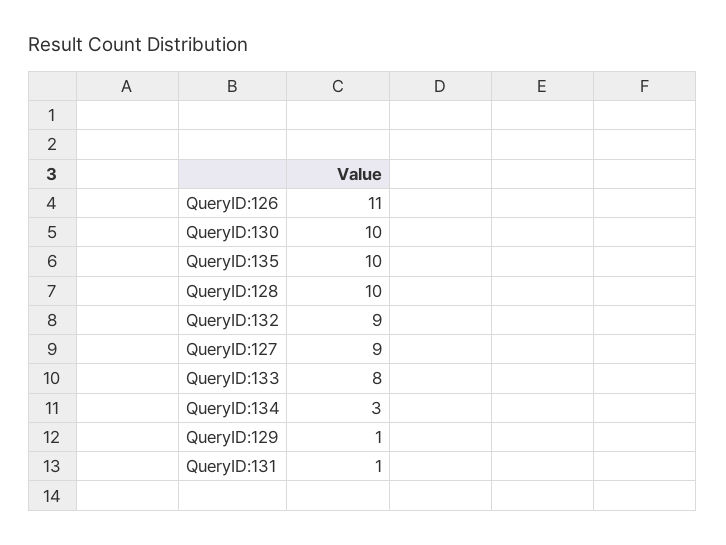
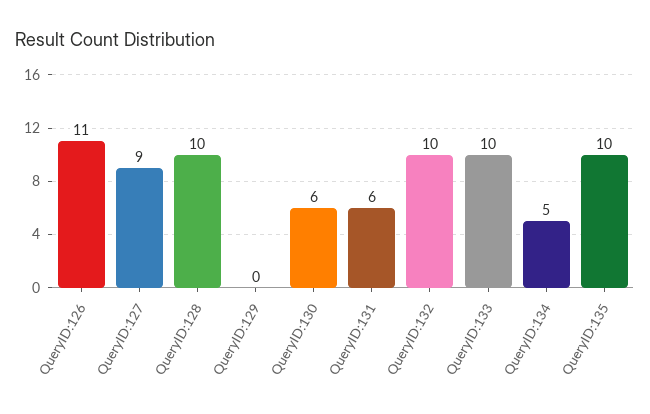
  {
    "QueryID:126": 11,
-   "QueryID:130": 10,
+   "QueryID:130": 6,
    "QueryID:135": 10,
    "QueryID:128": 10,
-   "QueryID:132": 9,
+   "QueryID:132": 10,
    "QueryID:127": 9,
-   "QueryID:133": 8,
+   "QueryID:133": 10,
-   "QueryID:134": 3,
+   "QueryID:134": 5,
-   "QueryID:129": 1,
+   "QueryID:129": 0,
-   "QueryID:131": 1
+   "QueryID:131": 6
  }

